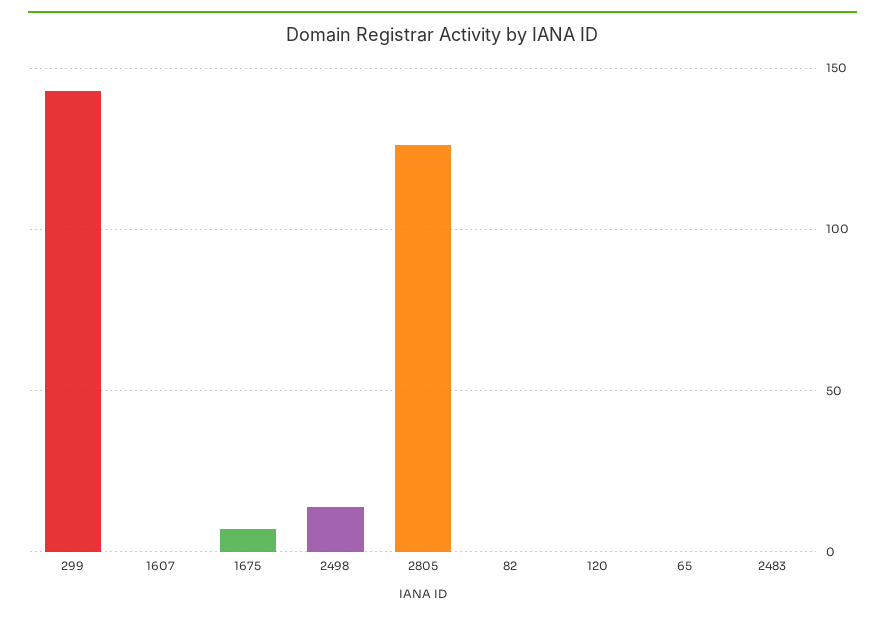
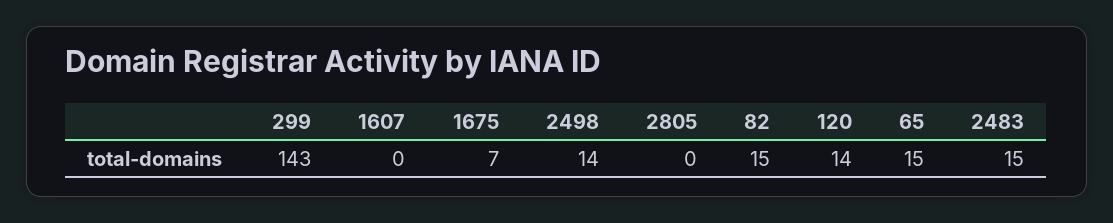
  {
    "299": 143,
    "1607": 0,
    "1675": 7,
    "2498": 14,
-   "2805": 125,
+   "2805": 0,
-   "82": 0,
+   "82": 15,
-   "120": 0,
+   "120": 14,
-   "65": 0,
+   "65": 15,
-   "2483": 0
+   "2483": 15
  }

